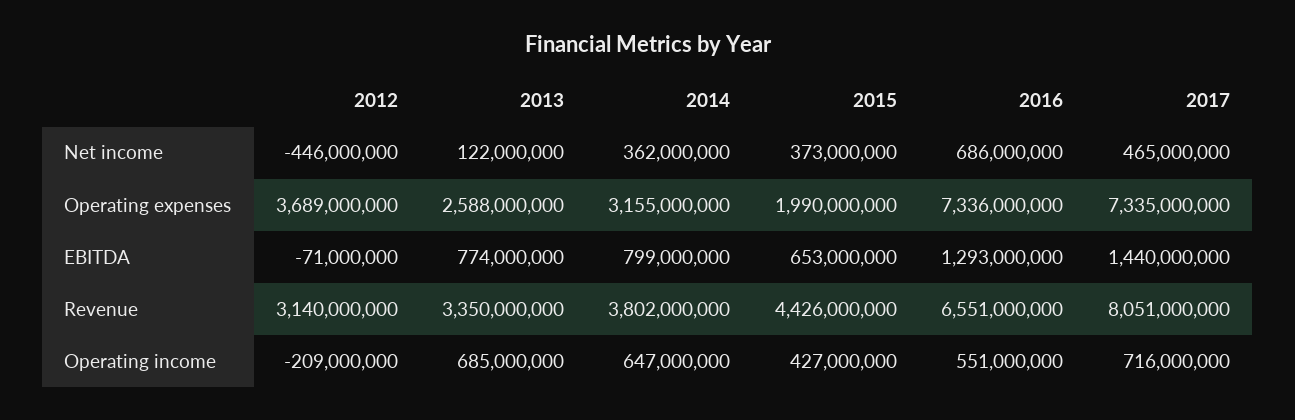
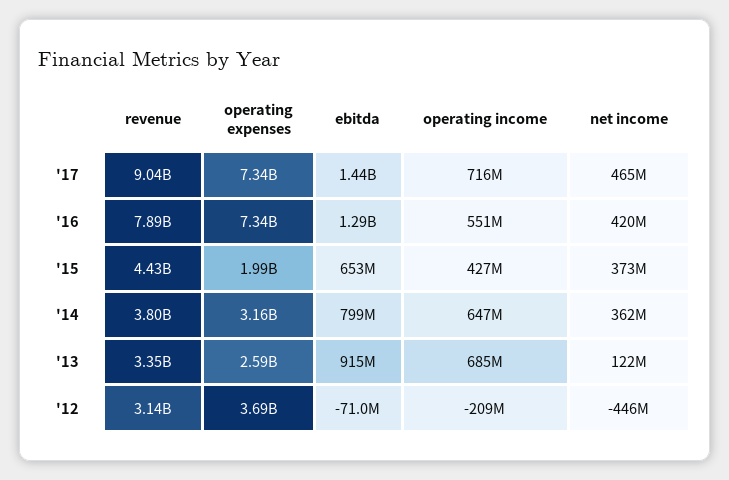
  {
    "2012": {
      "Net income": -446000000,
      "Operating expenses": 3689000000,
      "EBITDA": -71000000,
      "Revenue": 3140000000,
      "Operating income": -209000000
    },
    "2013": {
      "Net income": 122000000,
      "Operating expenses": 2588000000,
-     "EBITDA": 774000000,
+     "EBITDA": 915000000,
      "Revenue": 3350000000,
      "Operating income": 685000000
    },
    "2014": {
      "Net income": 362000000,
      "Operating expenses": 3155000000,
      "EBITDA": 799000000,
      "Revenue": 3802000000,
      "Operating income": 647000000
    },
    "2015": {
      "Net income": 373000000,
      "Operating expenses": 1990000000,
      "EBITDA": 653000000,
      "Revenue": 4426000000,
      "Operating income": 427000000
    },
    "2016": {
-     "Net income": 686000000,
+     "Net income": 420000000,
      "Operating expenses": 7336000000,
      "EBITDA": 1293000000,
-     "Revenue": 6551000000,
+     "Revenue": 7890000000,
      "Operating income": 551000000
    },
    "2017": {
      "Net income": 465000000,
      "Operating expenses": 7335000000,
      "EBITDA": 1440000000,
-     "Revenue": 8051000000,
+     "Revenue": 9040000000,
      "Operating income": 716000000
    }
  }

